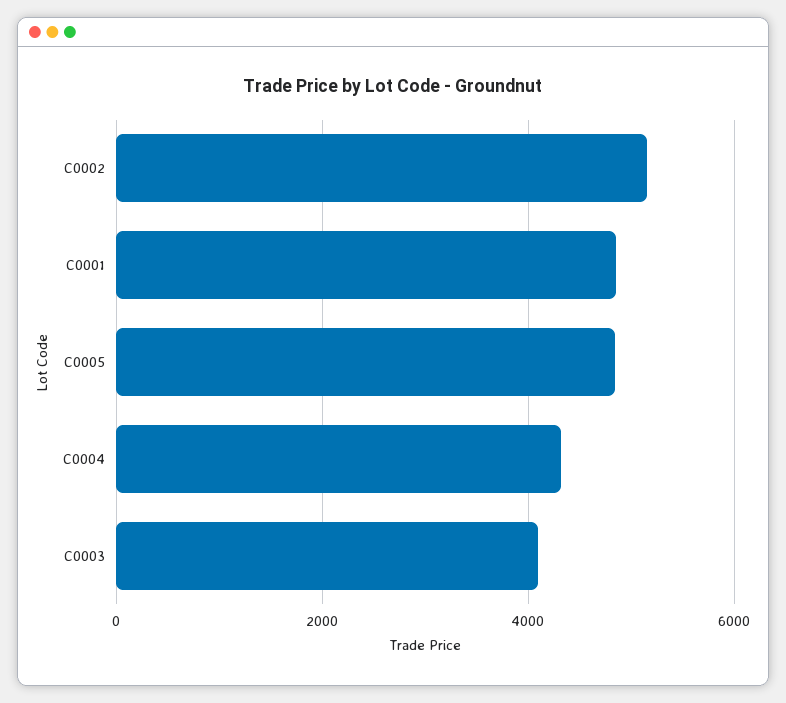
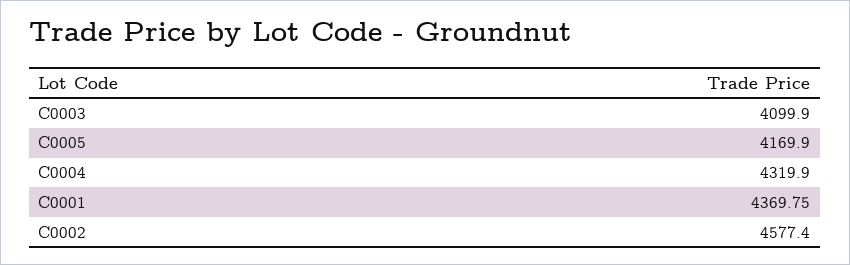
  {
-   "C0002": 5200,
+   "C0002": 4577.4,
-   "C0001": 4800,
+   "C0001": 4369.75,
-   "C0005": 4800,
+   "C0005": 4169.9,
    "C0004": 4319.9,
    "C0003": 4099.9
  }

